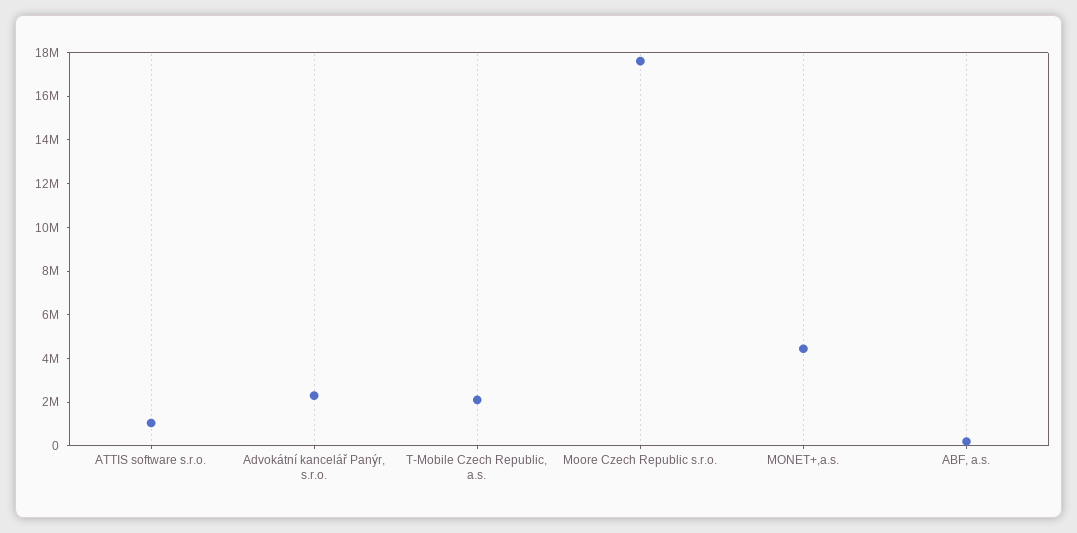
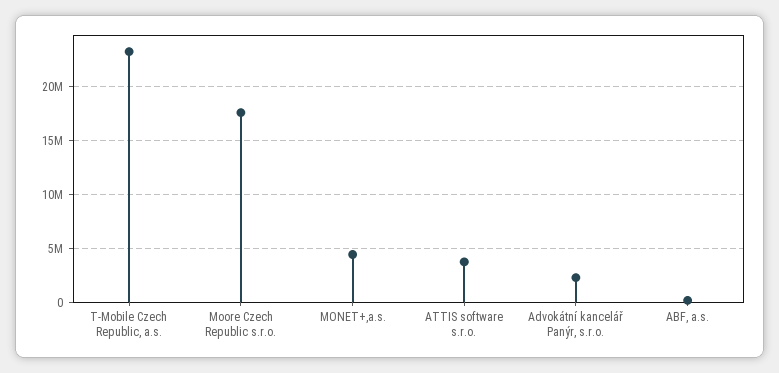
  {
-   "ATTIS software s.r.o.": 1000000,
+   "ATTIS software s.r.o.": 4000000,
    "Advokátní kancelář Panýr, s.r.o.": 2500000,
-   "T-Mobile Czech Republic, a.s.": 2000000,
+   "T-Mobile Czech Republic, a.s.": 23000000,
    "Moore Czech Republic s.r.o.": 17500000,
    "MONET+,a.s.": 4500000,
    "ABF, a.s.": 0
  }

